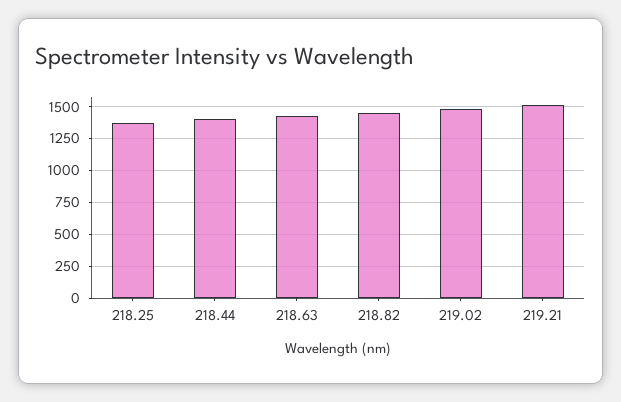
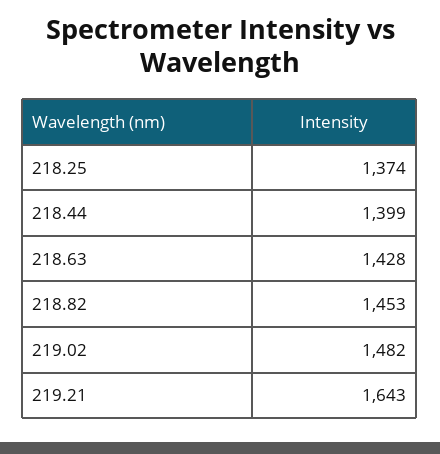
  {
    "218.25": 1374,
    "218.44": 1399,
    "218.63": 1428,
    "218.82": 1453,
    "219.02": 1482,
-   "219.21": 1500
+   "219.21": 1643
  }

